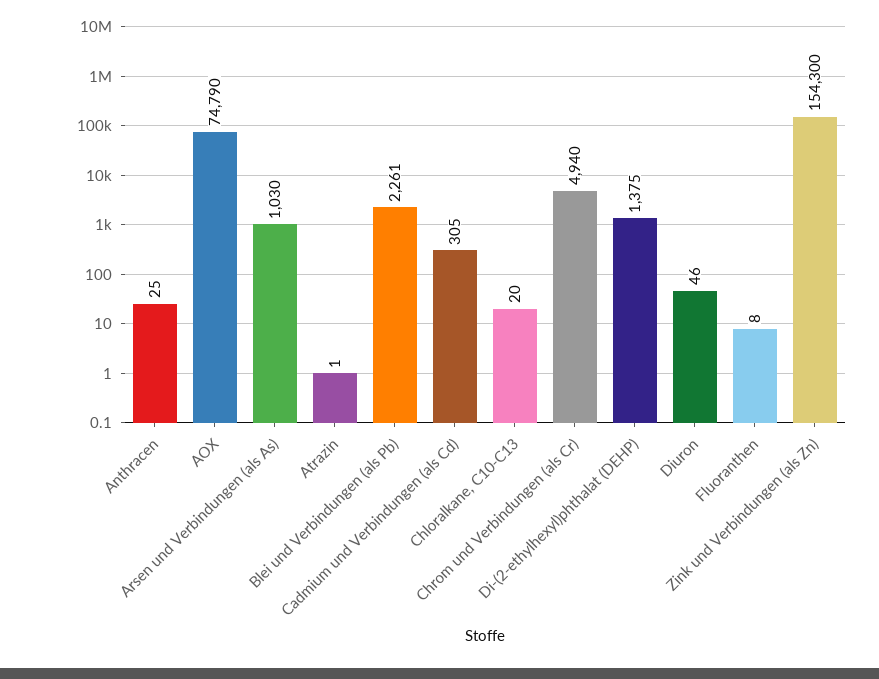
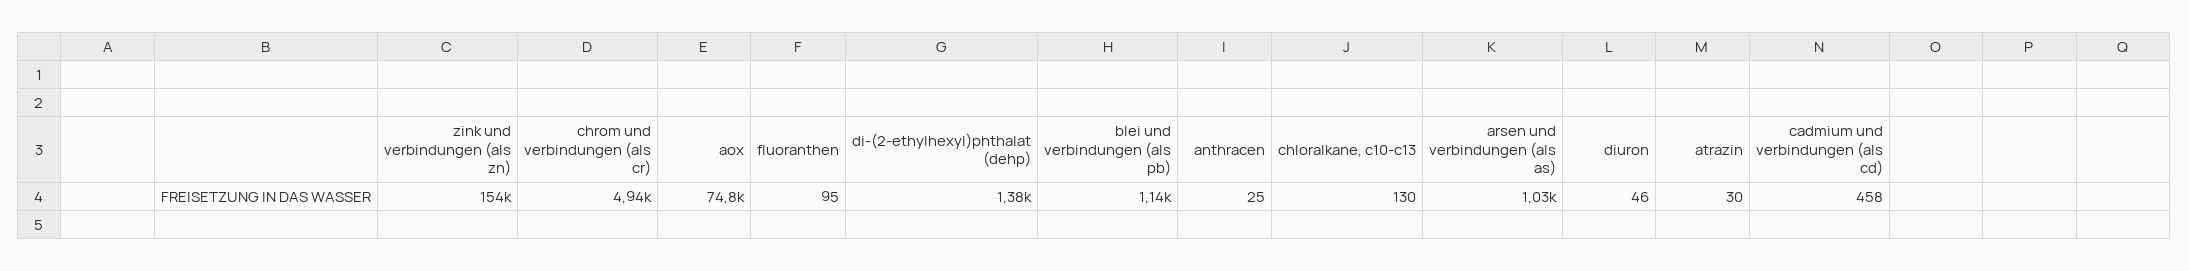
  {
    "Anthracen": 25,
    "AOX": 74790,
    "Arsen und Verbindungen (als As)": 1030,
-   "Atrazin": 1,
+   "Atrazin": 30,
-   "Blei und Verbindungen (als Pb)": 2261,
+   "Blei und Verbindungen (als Pb)": 1140,
-   "Cadmium und Verbindungen (als Cd)": 305,
+   "Cadmium und Verbindungen (als Cd)": 458,
-   "Chloralkane, C10-C13": 20,
+   "Chloralkane, C10-C13": 130,
    "Chrom und Verbindungen (als Cr)": 4940,
    "Di-(2-ethylhexyl)phthalat (DEHP)": 1375,
    "Diuron": 46,
-   "Fluoranthen": 8,
+   "Fluoranthen": 95,
    "Zink und Verbindungen (als Zn)": 154300
  }

